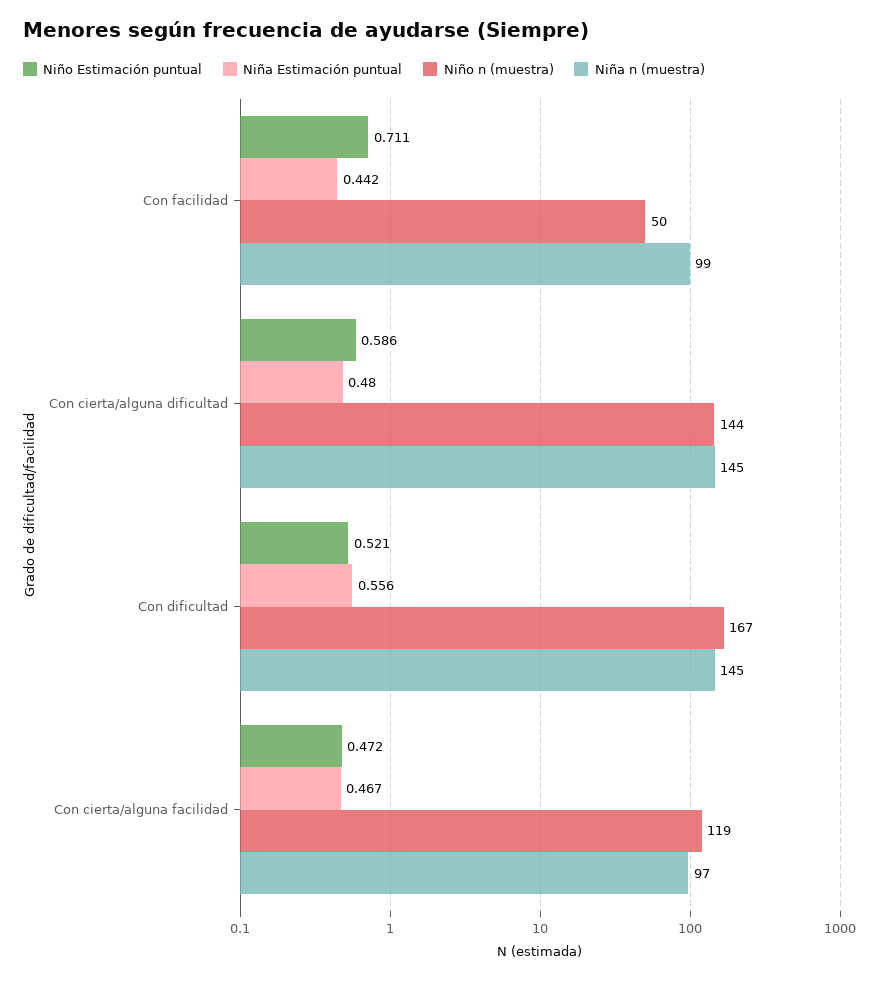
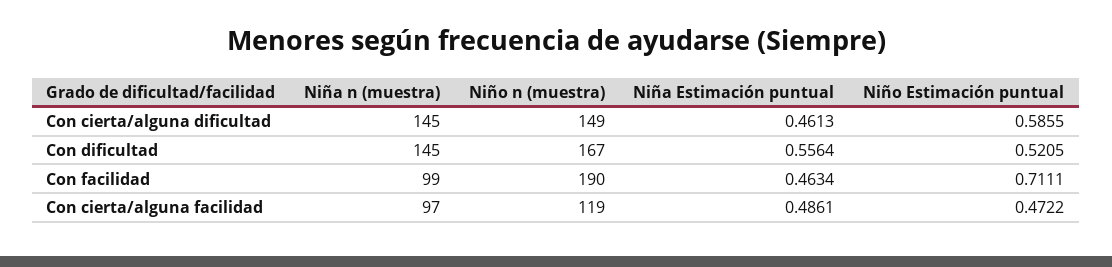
  {
    "Niño Estimación puntual": {
      "Con facilidad": 0.7111,
      "Con cierta/alguna dificultad": 0.5855,
      "Con dificultad": 0.5205,
      "Con cierta/alguna facilidad": 0.4722
    },
    "Niña Estimación puntual": {
-     "Con facilidad": 0.442,
+     "Con facilidad": 0.4634,
-     "Con cierta/alguna dificultad": 0.48,
+     "Con cierta/alguna dificultad": 0.4613,
      "Con dificultad": 0.5564,
-     "Con cierta/alguna facilidad": 0.467
+     "Con cierta/alguna facilidad": 0.4861
    },
    "Niño n (muestra)": {
-     "Con facilidad": 50,
+     "Con facilidad": 190,
-     "Con cierta/alguna dificultad": 144,
+     "Con cierta/alguna dificultad": 149,
      "Con dificultad": 167,
      "Con cierta/alguna facilidad": 119
    },
    "Niña n (muestra)": {
      "Con facilidad": 99,
      "Con cierta/alguna dificultad": 145,
      "Con dificultad": 145,
      "Con cierta/alguna facilidad": 97
    }
  }

